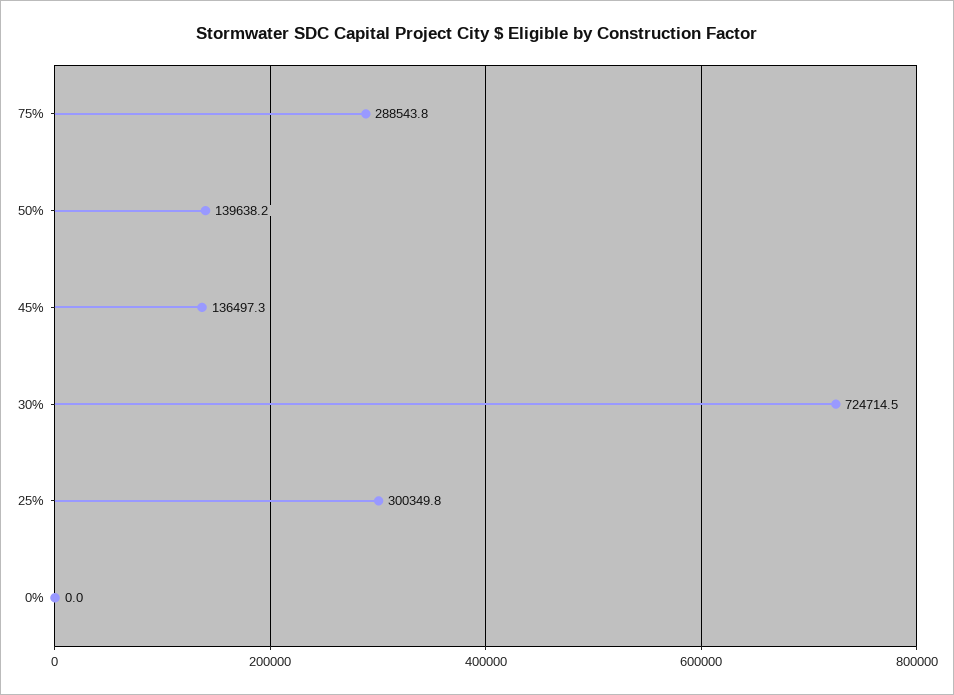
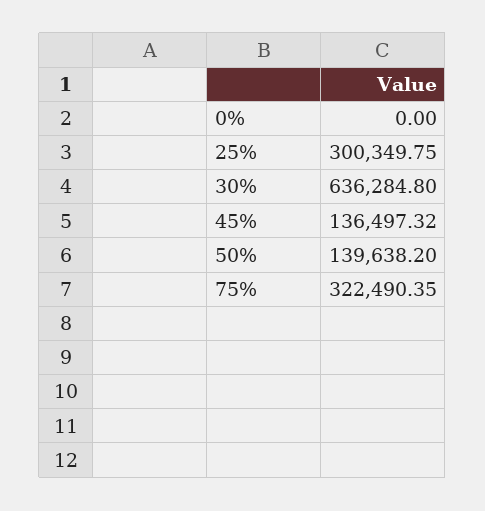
  {
-   "75%": 288543.8,
+   "75%": 322490.35,
    "50%": 139638.2,
    "45%": 136497.32,
-   "30%": 724714.5,
+   "30%": 636284.8,
    "25%": 300349.75,
    "0%": 0
  }

